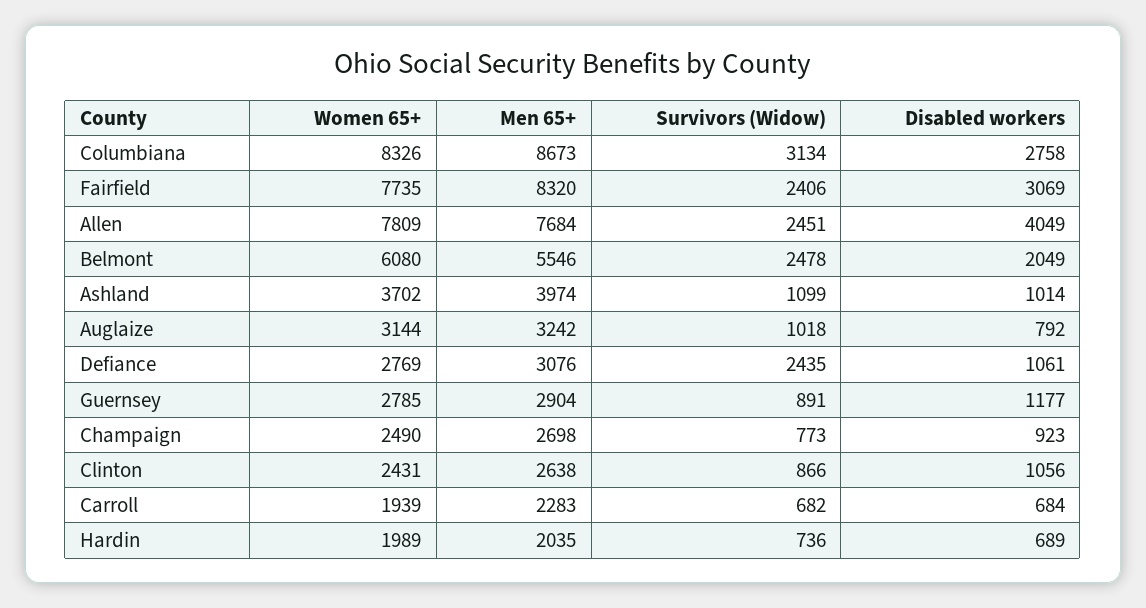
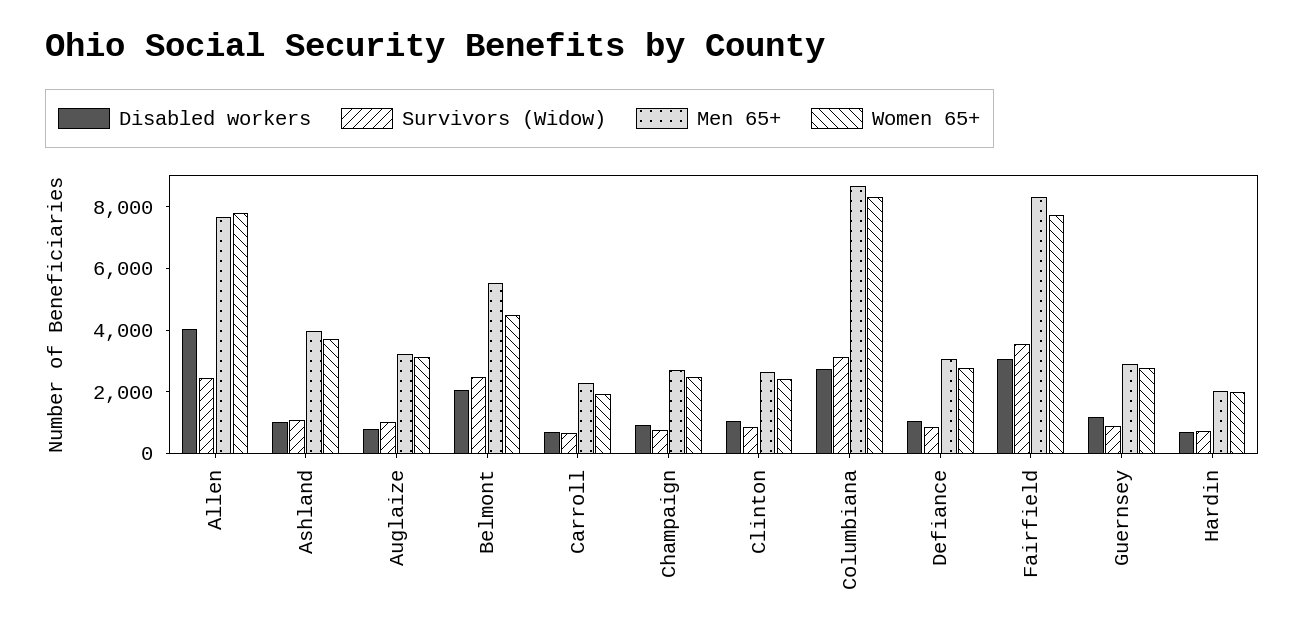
  {
    "Women 65+": {
      "Columbiana": 8326,
      "Fairfield": 7735,
      "Allen": 7809,
-     "Belmont": 6080,
+     "Belmont": 4500,
      "Ashland": 3702,
      "Auglaize": 3144,
      "Defiance": 2769,
      "Guernsey": 2785,
      "Champaign": 2490,
      "Clinton": 2431,
      "Carroll": 1939,
      "Hardin": 1989
    },
    "Men 65+": {
      "Columbiana": 8673,
      "Fairfield": 8320,
      "Allen": 7684,
      "Belmont": 5546,
      "Ashland": 3974,
      "Auglaize": 3242,
      "Defiance": 3076,
      "Guernsey": 2904,
      "Champaign": 2698,
      "Clinton": 2638,
      "Carroll": 2283,
      "Hardin": 2035
    },
    "Survivors (Widow)": {
      "Columbiana": 3134,
-     "Fairfield": 2406,
+     "Fairfield": 3500,
      "Allen": 2451,
      "Belmont": 2478,
      "Ashland": 1099,
      "Auglaize": 1018,
-     "Defiance": 2435,
+     "Defiance": 1000,
      "Guernsey": 891,
      "Champaign": 773,
      "Clinton": 866,
      "Carroll": 682,
      "Hardin": 736
    },
    "Disabled workers": {
      "Columbiana": 2758,
      "Fairfield": 3069,
      "Allen": 4049,
      "Belmont": 2049,
      "Ashland": 1014,
      "Auglaize": 792,
      "Defiance": 1061,
      "Guernsey": 1177,
      "Champaign": 923,
      "Clinton": 1056,
      "Carroll": 684,
      "Hardin": 689
    }
  }

